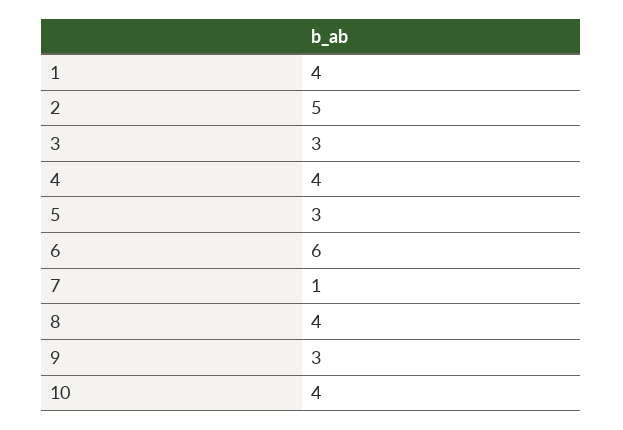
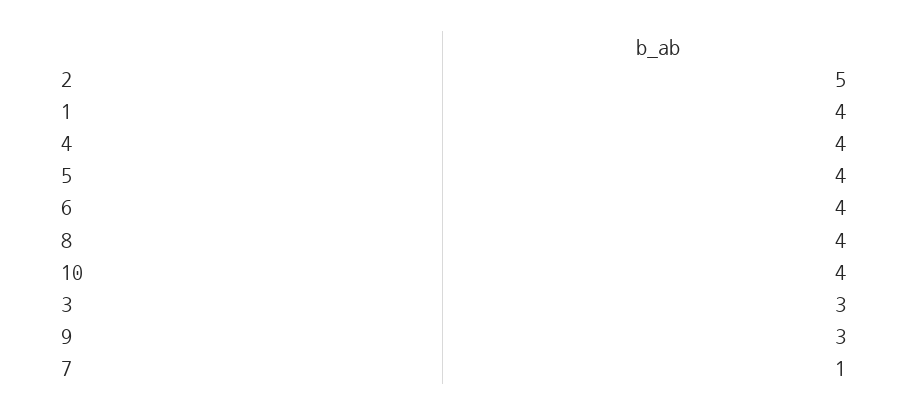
  {
    "1": 4,
    "2": 5,
    "3": 3,
    "4": 4,
-   "5": 3,
+   "5": 4,
-   "6": 6,
+   "6": 4,
    "7": 1,
    "8": 4,
    "9": 3,
    "10": 4
  }

